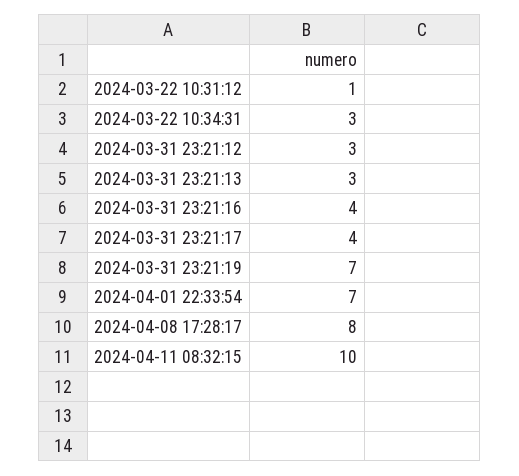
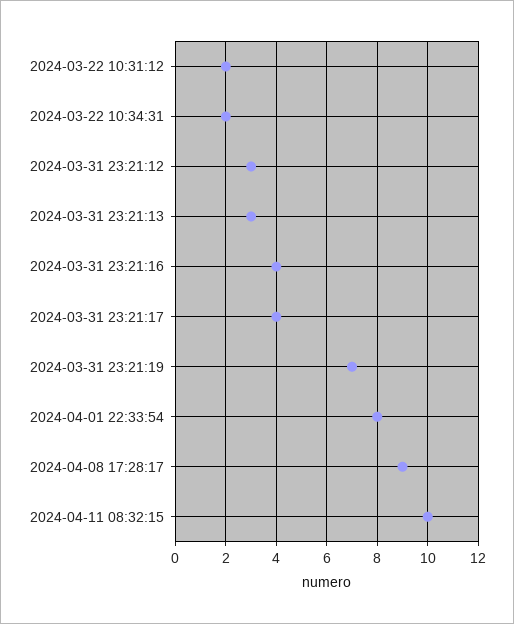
  {
-   "2024-03-22 10:31:12": 1,
+   "2024-03-22 10:31:12": 2,
-   "2024-03-22 10:34:31": 3,
+   "2024-03-22 10:34:31": 2,
    "2024-03-31 23:21:12": 3,
    "2024-03-31 23:21:13": 3,
    "2024-03-31 23:21:16": 4,
    "2024-03-31 23:21:17": 4,
    "2024-03-31 23:21:19": 7,
-   "2024-04-01 22:33:54": 7,
+   "2024-04-01 22:33:54": 8,
-   "2024-04-08 17:28:17": 8,
+   "2024-04-08 17:28:17": 9,
    "2024-04-11 08:32:15": 10
  }

